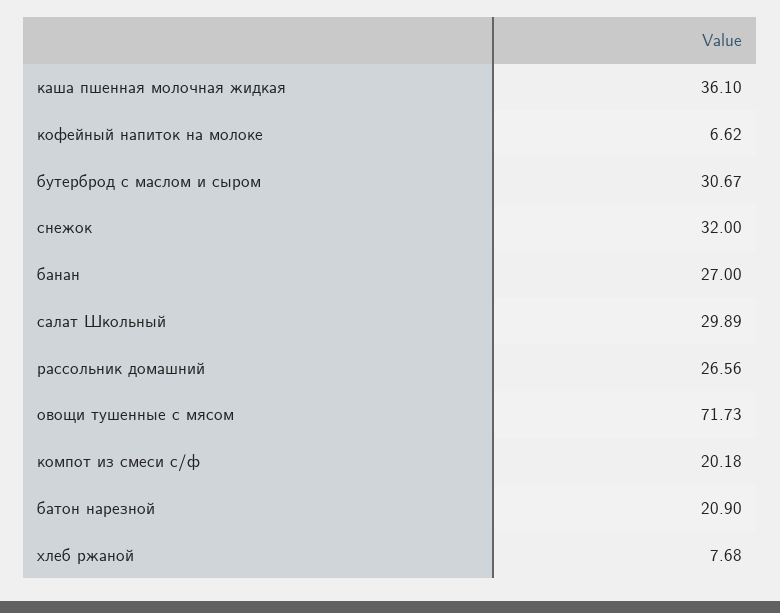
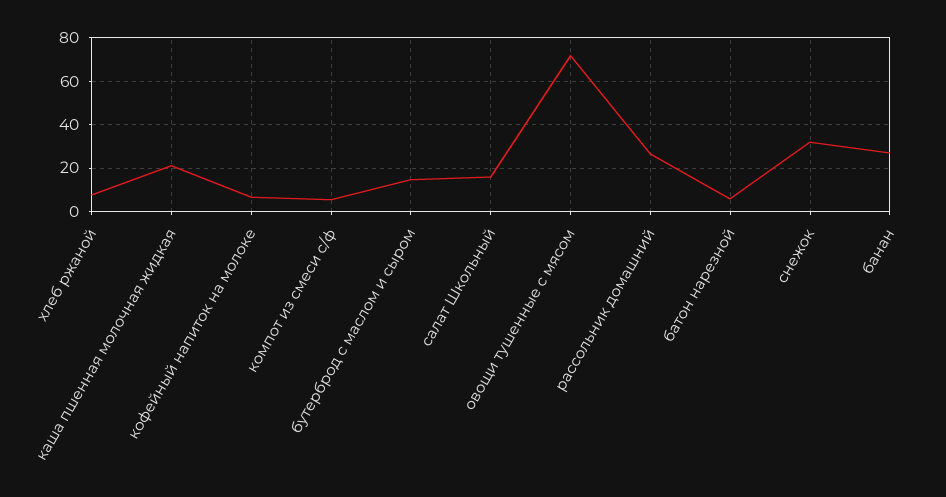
  {
-   "каша пшенная молочная жидкая": 36.1,
+   "каша пшенная молочная жидкая": 20,
    "кофейный напиток на молоке": 6.62,
-   "бутерброд с маслом и сыром": 30.67,
+   "бутерброд с маслом и сыром": 15,
    "снежок": 32,
    "банан": 27,
-   "салат Школьный": 29.89,
+   "салат Школьный": 15,
    "рассольник домашний": 26.56,
    "овощи тушенные с мясом": 71.73,
-   "компот из смеси с/ф": 20.18,
+   "компот из смеси с/ф": 5,
-   "батон нарезной": 20.9,
+   "батон нарезной": 5,
    "хлеб ржаной": 7.68
  }

